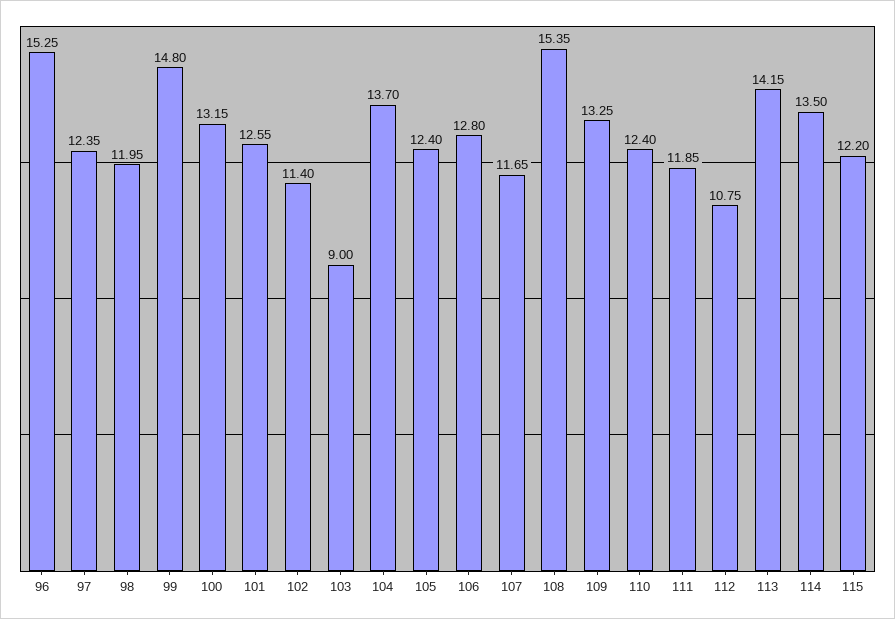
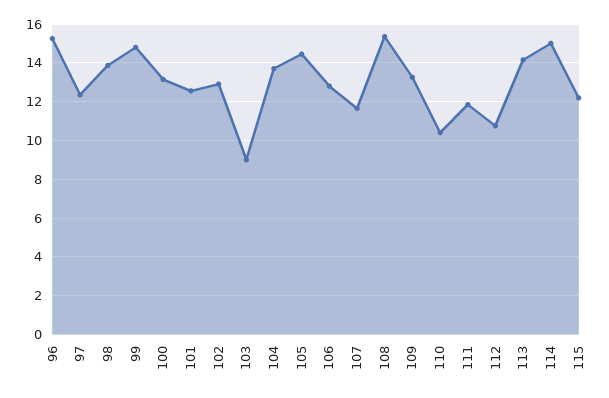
  {
    "96": 15.25,
    "97": 12.35,
-   "98": 11.95,
+   "98": 14,
    "99": 14.8,
    "100": 13.15,
    "101": 12.55,
-   "102": 11.4,
+   "102": 13,
    "103": 9,
    "104": 13.7,
-   "105": 12.4,
+   "105": 14.5,
    "106": 12.8,
    "107": 11.65,
    "108": 15.35,
    "109": 13.25,
-   "110": 12.4,
+   "110": 10.5,
    "111": 11.85,
    "112": 10.75,
    "113": 14.15,
-   "114": 13.5,
+   "114": 15,
    "115": 12.2
  }

